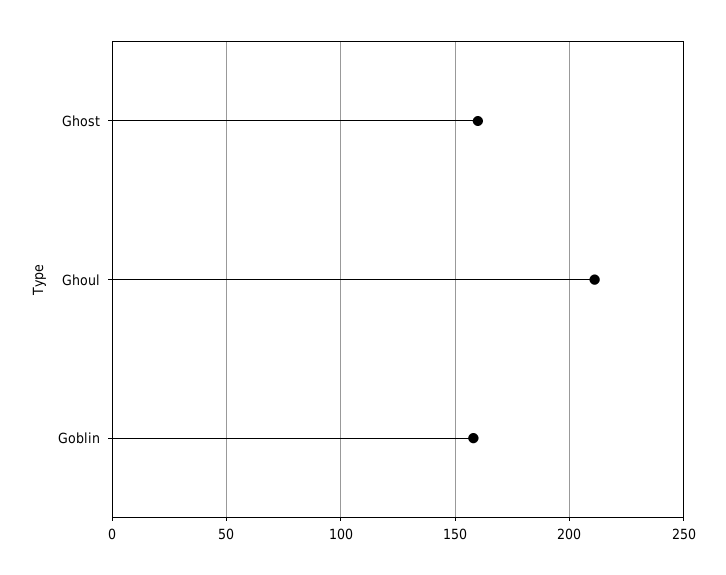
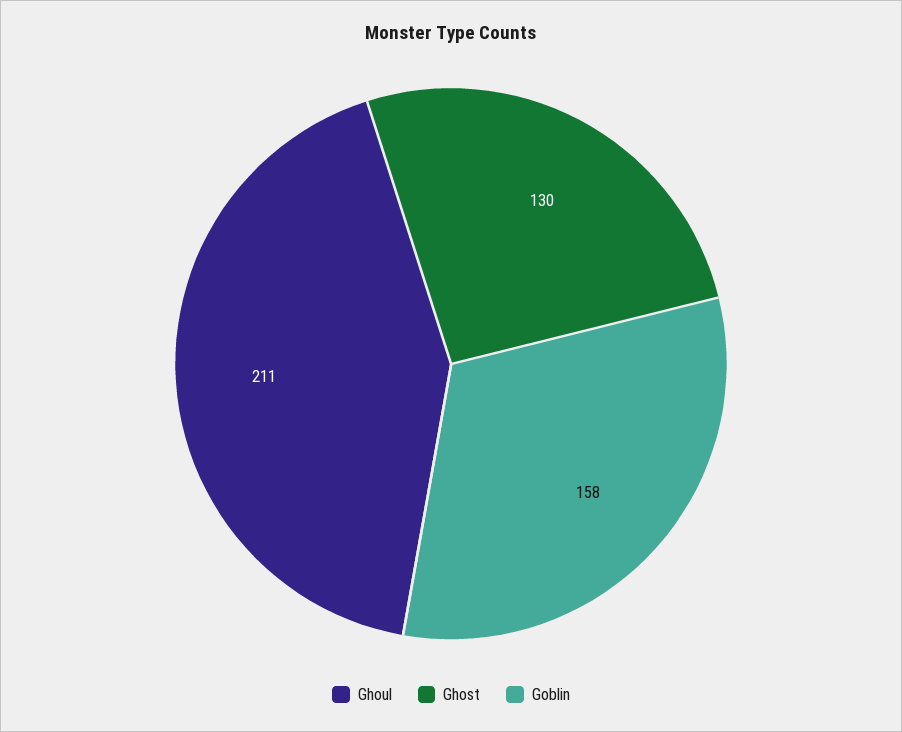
  {
-   "Ghost": 160,
+   "Ghost": 130,
    "Ghoul": 211,
    "Goblin": 158
  }

